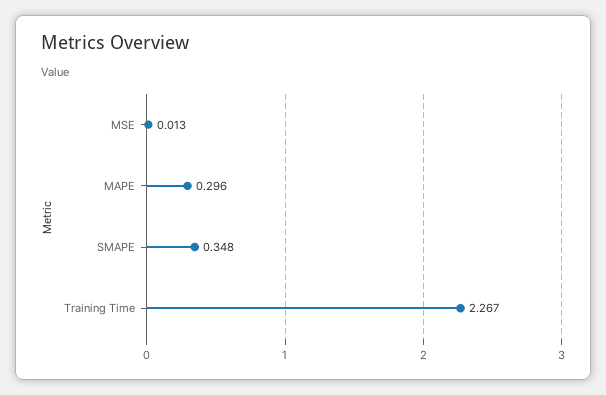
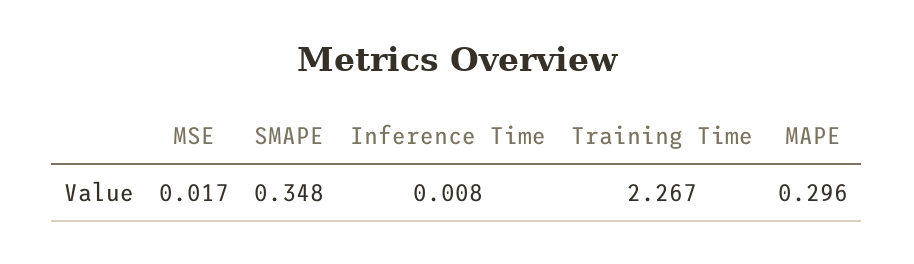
  {
-   "MSE": 0.013,
+   "MSE": 0.017,
    "MAPE": 0.296,
    "SMAPE": 0.348,
-   "Training Time": 2.267
+   "Training Time": 2.267,
+   "Inference Time": 0.008
  }

